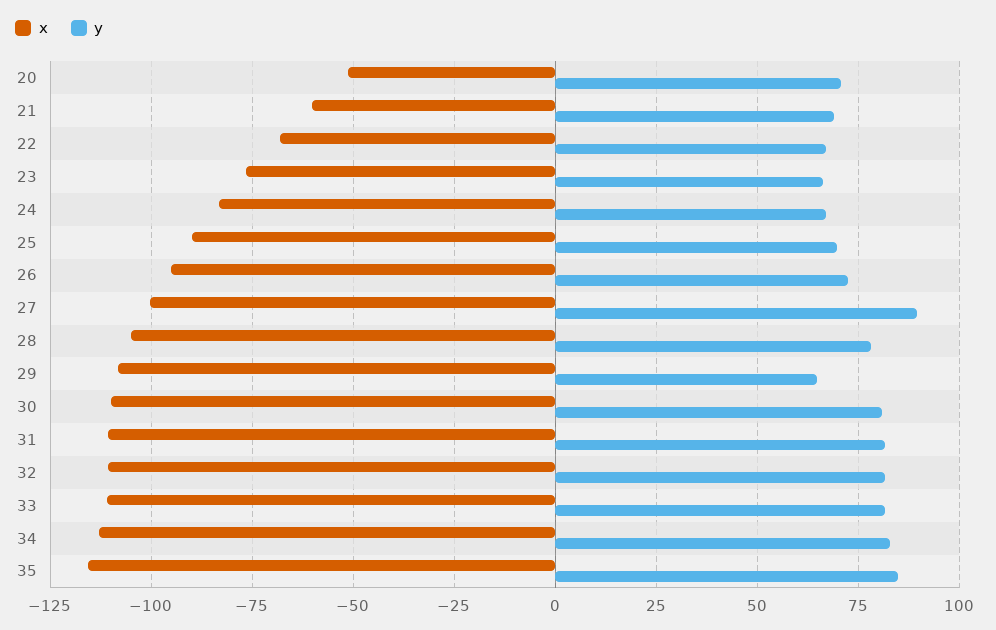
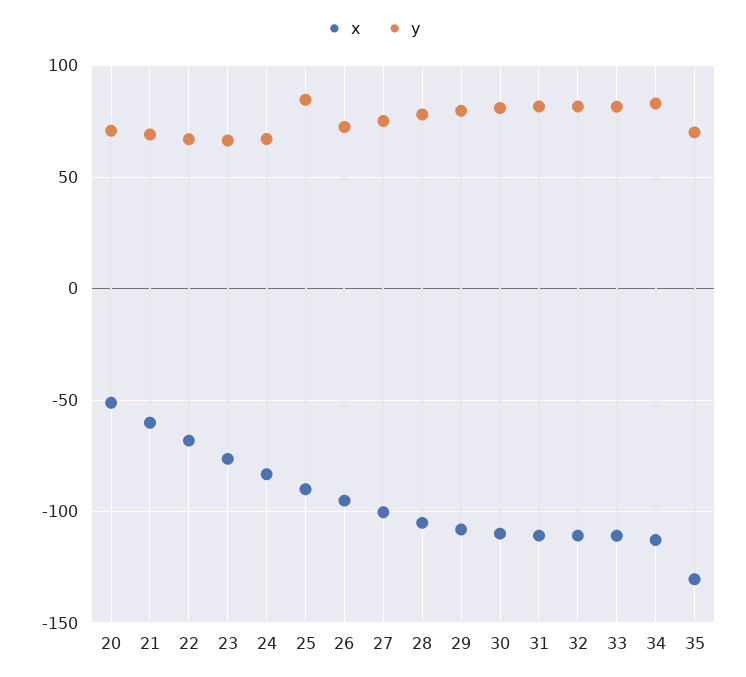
  {
    "x": {
      "20": -50,
      "21": -60,
      "22": -67.5,
      "23": -77.5,
      "24": -82.5,
      "25": -90,
      "26": -95,
      "27": -100,
      "28": -105,
      "29": -107.5,
      "30": -110,
      "31": -110,
      "32": -110,
      "33": -110,
      "34": -112.5,
-     "35": -115
+     "35": -130
    },
    "y": {
      "20": 70,
      "21": 70,
      "22": 67.5,
      "23": 67.5,
      "24": 67.5,
-     "25": 70,
+     "25": 85,
      "26": 72.5,
-     "27": 90,
+     "27": 75,
      "28": 77.5,
-     "29": 65,
+     "29": 80,
      "30": 80,
      "31": 82.5,
      "32": 82.5,
      "33": 82.5,
      "34": 82.5,
-     "35": 85
+     "35": 70
    }
  }

